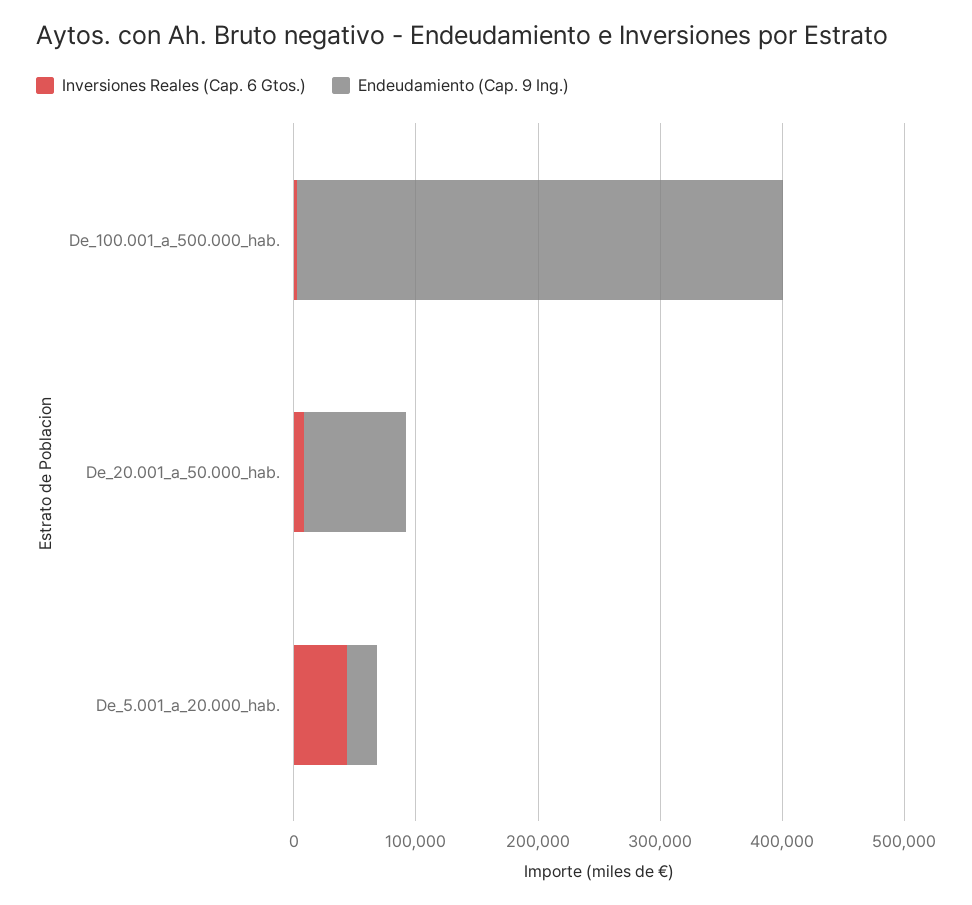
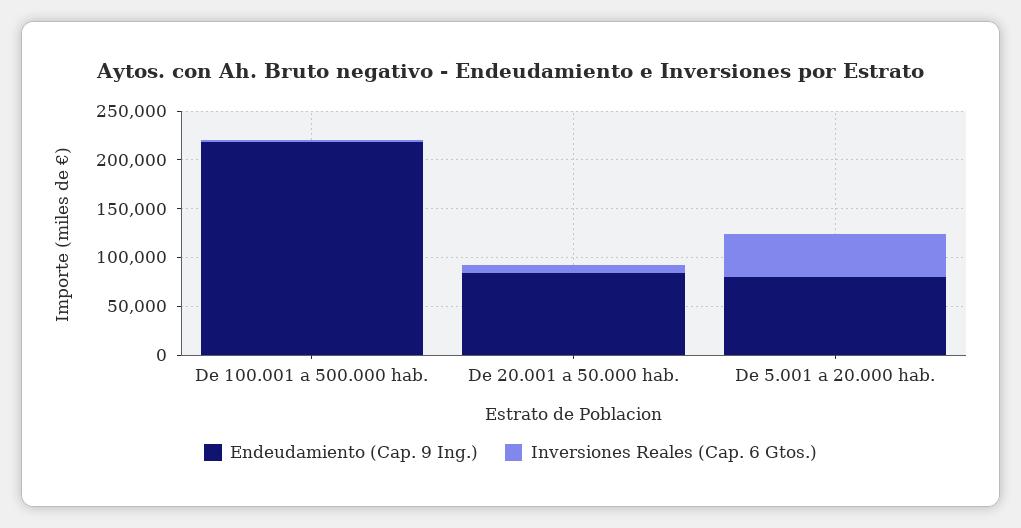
  {
    "Inversiones Reales (Cap. 6 Gtos.)": {
      "De_100.001_a_500.000_hab.": 0,
      "De_20.001_a_50.000_hab.": 10000,
      "De_5.001_a_20.000_hab.": 40000
    },
    "Endeudamiento (Cap. 9 Ing.)": {
-     "De_100.001_a_500.000_hab.": 400000,
+     "De_100.001_a_500.000_hab.": 220000,
      "De_20.001_a_50.000_hab.": 80000,
-     "De_5.001_a_20.000_hab.": 20000
+     "De_5.001_a_20.000_hab.": 80000
    }
  }

